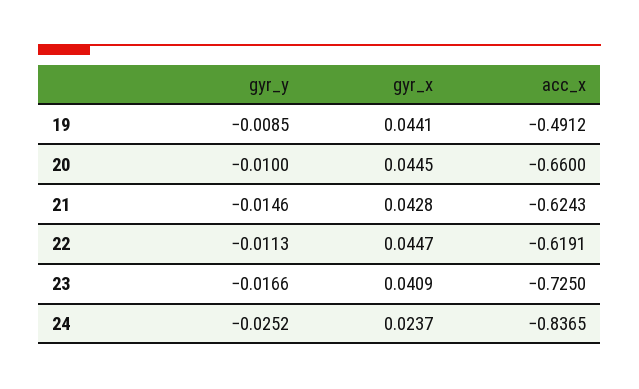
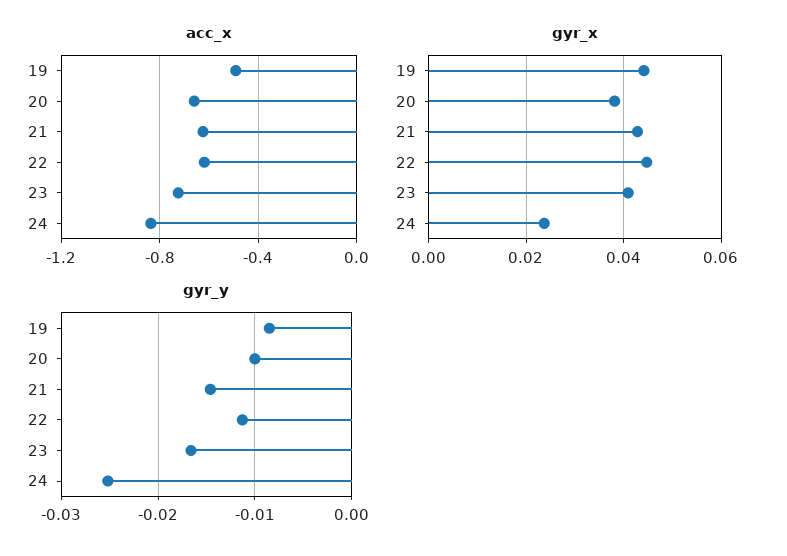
  {
    "gyr_y": {
      "19": -0.0085,
      "20": -0.01,
      "21": -0.0146,
      "22": -0.0113,
      "23": -0.0166,
      "24": -0.0252
    },
    "gyr_x": {
      "19": 0.0441,
-     "20": 0.0445,
+     "20": 0.038,
      "21": 0.0428,
      "22": 0.0447,
      "23": 0.0409,
      "24": 0.0237
    },
    "acc_x": {
      "19": -0.4912,
      "20": -0.66,
      "21": -0.6243,
      "22": -0.6191,
      "23": -0.725,
      "24": -0.8365
    }
  }

